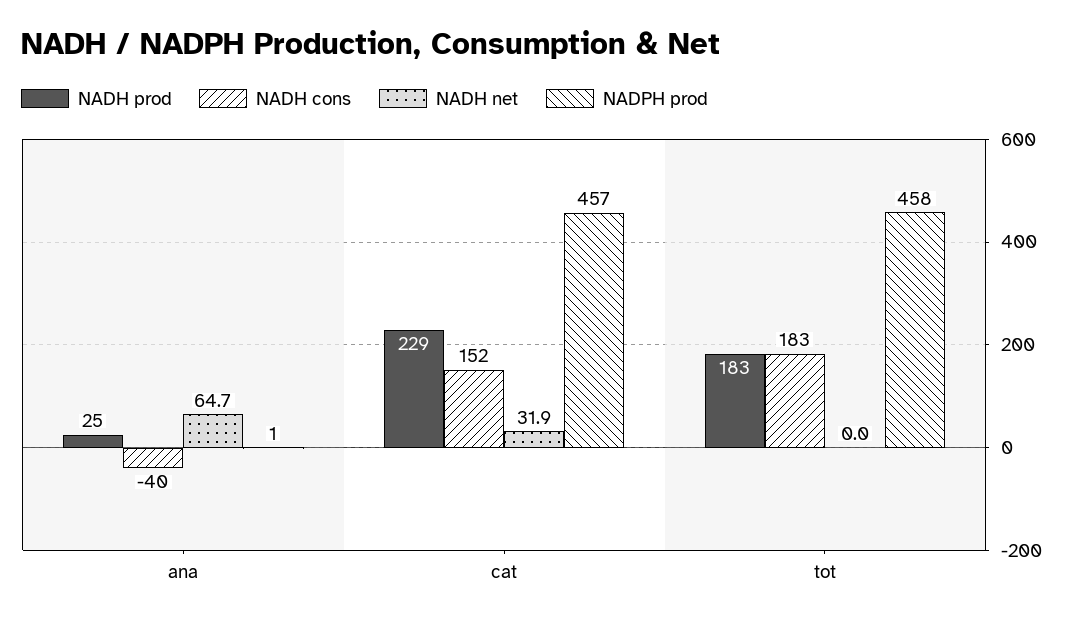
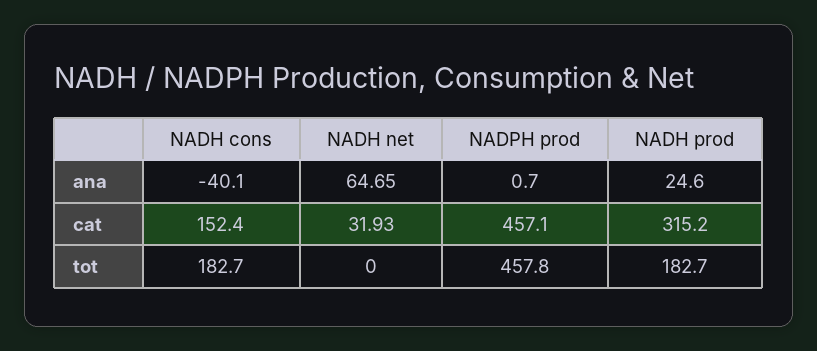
  {
    "NADH prod": {
      "ana": 24.6,
-     "cat": 229,
+     "cat": 315.2,
      "tot": 182.7
    },
    "NADH cons": {
      "ana": -40.1,
      "cat": 152.4,
      "tot": 182.7
    },
    "NADH net": {
      "ana": 64.65,
      "cat": 31.93,
      "tot": 0
    },
    "NADPH prod": {
      "ana": 0.7,
      "cat": 457.1,
      "tot": 457.8
    }
  }

